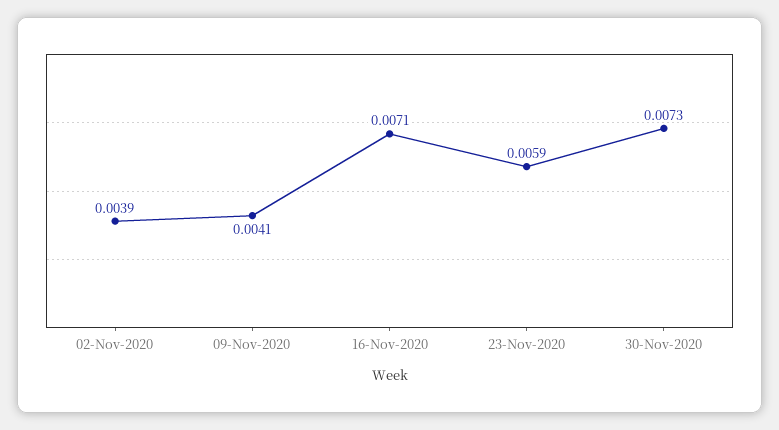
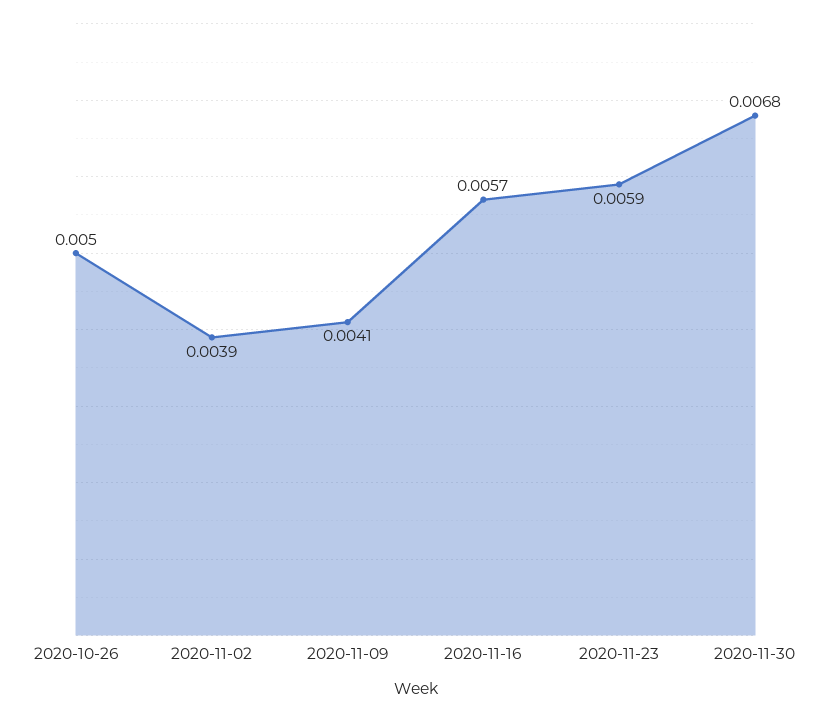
  {
    "02-Nov-2020": 0.0039,
    "09-Nov-2020": 0.0041,
-   "16-Nov-2020": 0.0071,
+   "16-Nov-2020": 0.0057,
    "23-Nov-2020": 0.0059,
-   "30-Nov-2020": 0.0073
+   "30-Nov-2020": 0.0068,
+   "2020-10-26": 0.005
  }

